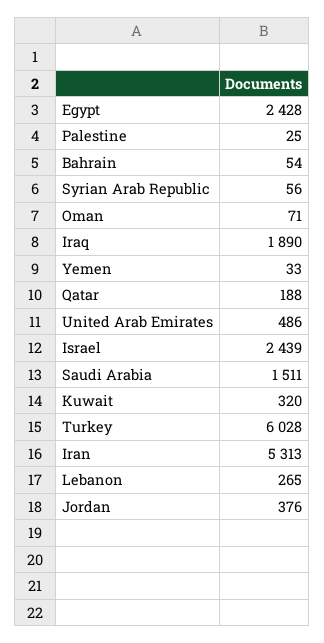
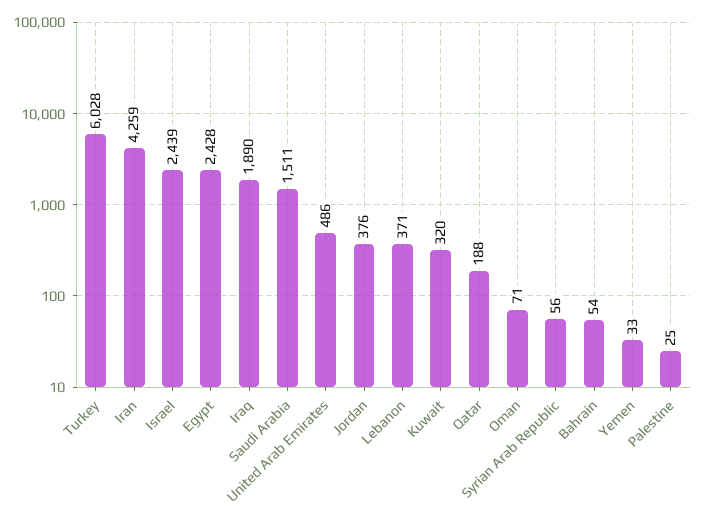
  {
    "Egypt": 2428,
    "Palestine": 25,
    "Bahrain": 54,
    "Syrian Arab Republic": 56,
    "Oman": 71,
    "Iraq": 1890,
    "Yemen": 33,
    "Qatar": 188,
    "United Arab Emirates": 486,
    "Israel": 2439,
    "Saudi Arabia": 1511,
    "Kuwait": 320,
    "Turkey": 6028,
-   "Iran": 5313,
+   "Iran": 4259,
-   "Lebanon": 265,
+   "Lebanon": 371,
    "Jordan": 376
  }

